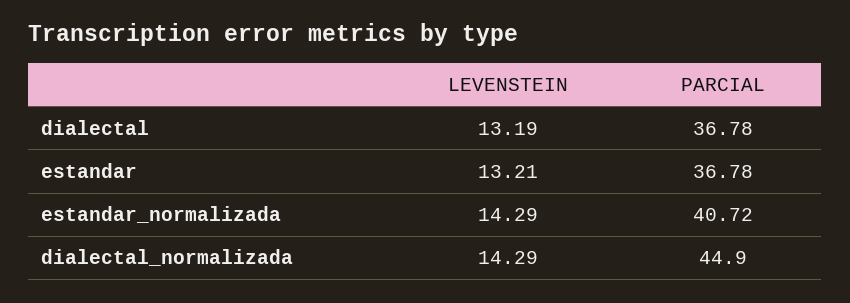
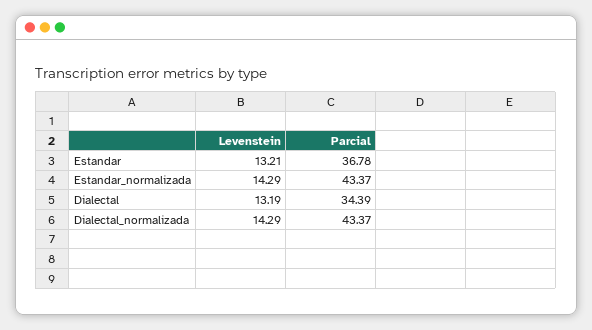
  {
    "LEVENSTEIN": {
      "dialectal": 13.19,
      "estandar": 13.21,
      "estandar_normalizada": 14.29,
      "dialectal_normalizada": 14.29
    },
    "PARCIAL": {
-     "dialectal": 36.78,
+     "dialectal": 34.39,
      "estandar": 36.78,
-     "estandar_normalizada": 40.72,
+     "estandar_normalizada": 43.37,
-     "dialectal_normalizada": 44.9
+     "dialectal_normalizada": 43.37
    }
  }

